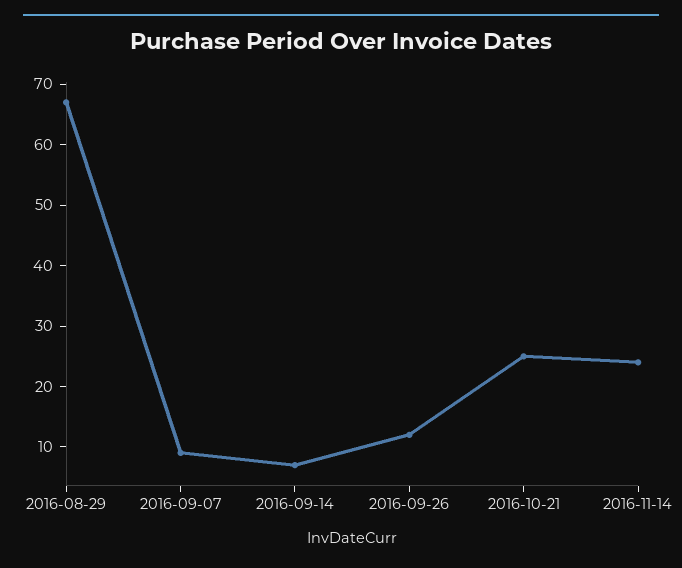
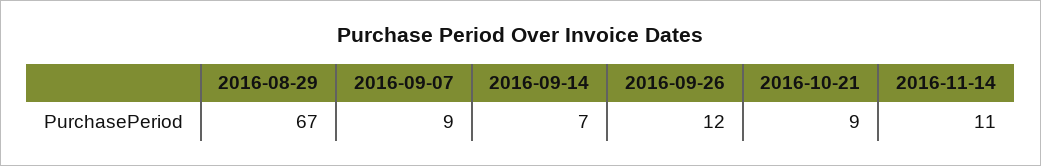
  {
    "2016-08-29": 67,
    "2016-09-07": 9,
    "2016-09-14": 7,
    "2016-09-26": 12,
-   "2016-10-21": 25,
+   "2016-10-21": 9,
-   "2016-11-14": 25
+   "2016-11-14": 11
  }

